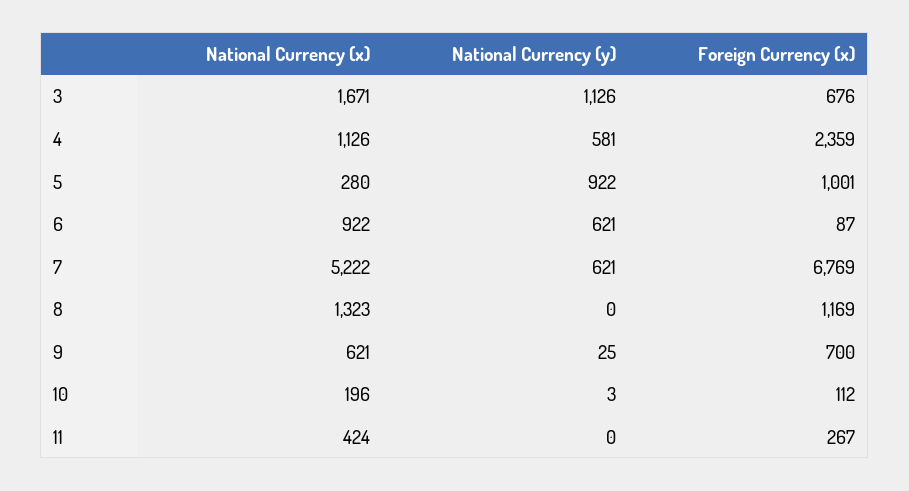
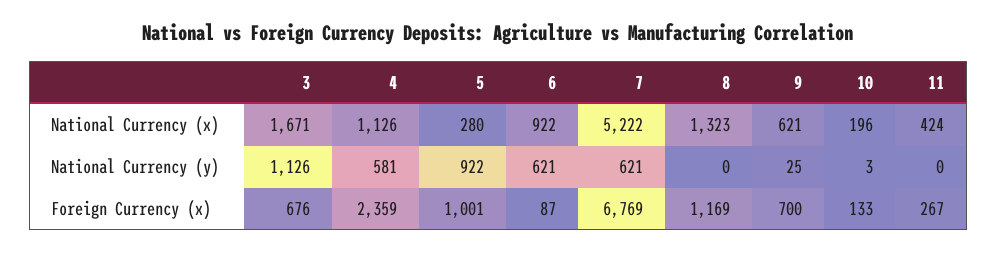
  {
    "National Currency (x)": {
      "3": 1671,
      "4": 1126,
      "5": 280,
      "6": 922,
      "7": 5222,
      "8": 1323,
      "9": 621,
      "10": 196,
      "11": 424
    },
    "National Currency (y)": {
      "3": 1126,
      "4": 581,
      "5": 922,
      "6": 621,
      "7": 621,
      "8": 0,
      "9": 25,
      "10": 3,
      "11": 0
    },
    "Foreign Currency (x)": {
      "3": 676,
      "4": 2359,
      "5": 1001,
      "6": 87,
      "7": 6769,
      "8": 1169,
      "9": 700,
-     "10": 112,
+     "10": 133,
      "11": 267
    }
  }

